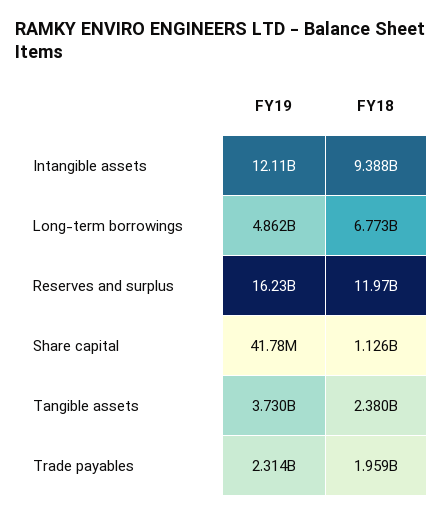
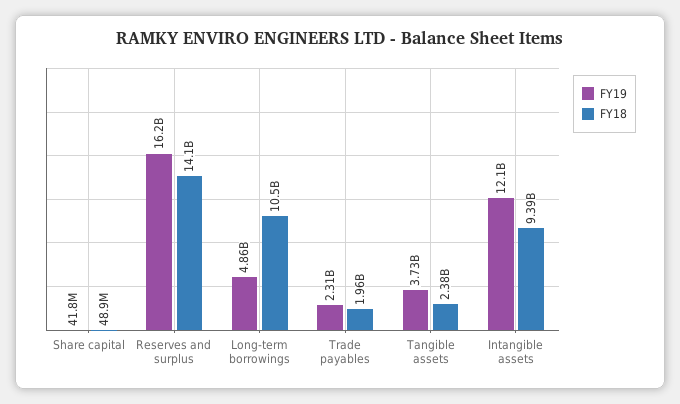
  {
    "FY19": {
      "Intangible assets": 12110000000,
      "Long-term borrowings": 4862000000,
      "Reserves and surplus": 16230000000,
      "Share capital": 41780000,
      "Tangible assets": 3730000000,
      "Trade payables": 2314000000
    },
    "FY18": {
      "Intangible assets": 9388000000,
-     "Long-term borrowings": 6773000000,
+     "Long-term borrowings": 10500000000,
-     "Reserves and surplus": 11970000000,
+     "Reserves and surplus": 14100000000,
-     "Share capital": 1126000000,
+     "Share capital": 48900000,
      "Tangible assets": 2380000000,
      "Trade payables": 1959000000
    }
  }

